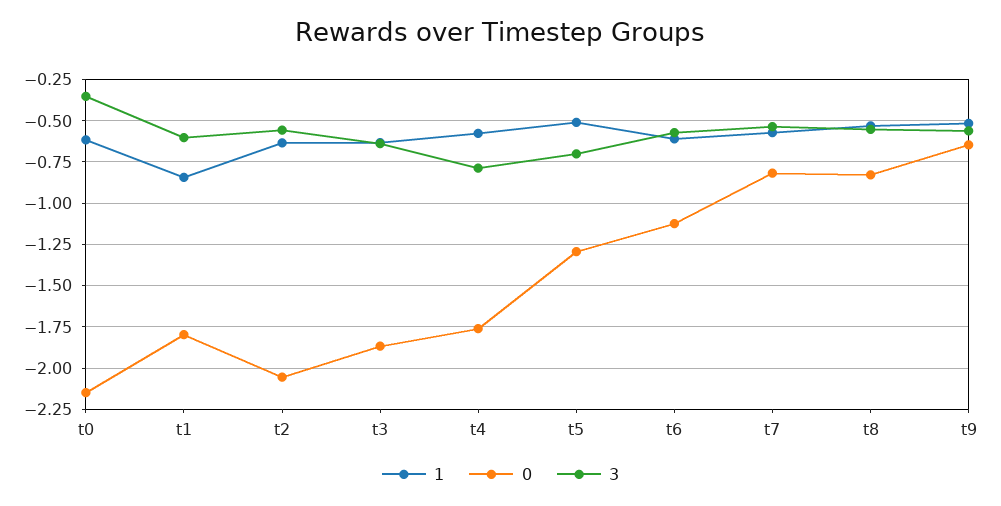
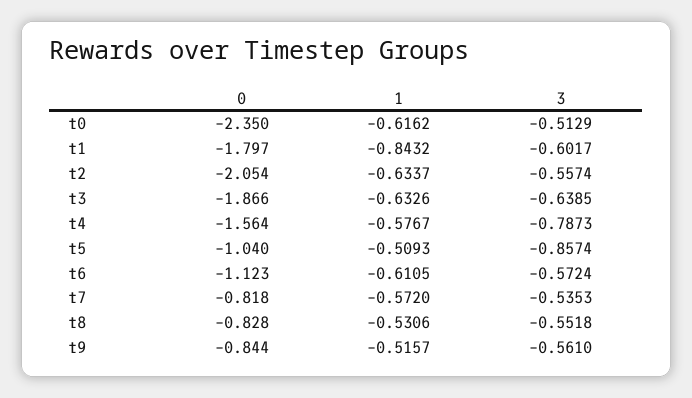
  {
    "1": {
      "t0": -0.6162,
      "t1": -0.8432,
      "t2": -0.6337,
      "t3": -0.6326,
      "t4": -0.5767,
      "t5": -0.5093,
      "t6": -0.6105,
      "t7": -0.572,
      "t8": -0.5306,
      "t9": -0.5157
    },
    "0": {
-     "t0": -2.15,
+     "t0": -2.35,
      "t1": -1.797,
      "t2": -2.054,
      "t3": -1.866,
-     "t4": -1.75,
+     "t4": -1.564,
-     "t5": -1.3,
+     "t5": -1.04,
      "t6": -1.123,
      "t7": -0.818,
      "t8": -0.828,
-     "t9": -0.65
+     "t9": -0.844
    },
    "3": {
-     "t0": -0.35,
+     "t0": -0.5129,
      "t1": -0.6017,
      "t2": -0.5574,
      "t3": -0.6385,
      "t4": -0.7873,
-     "t5": -0.7,
+     "t5": -0.8574,
      "t6": -0.5724,
      "t7": -0.5353,
      "t8": -0.5518,
      "t9": -0.561
    }
  }

